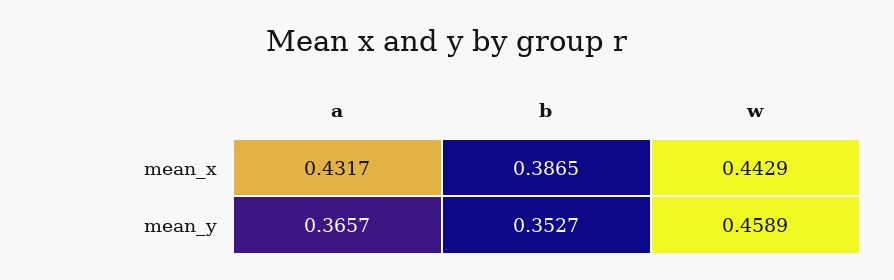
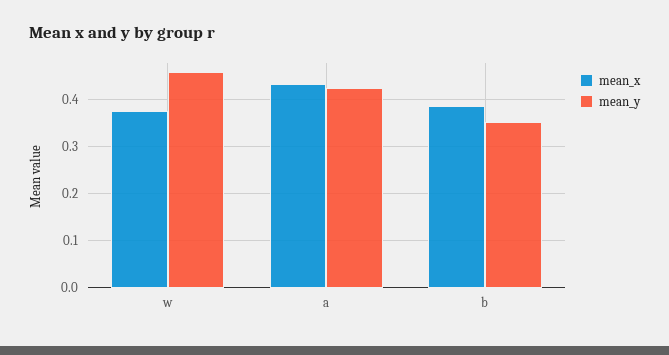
  {
    "mean_x": {
      "a": 0.4317,
      "b": 0.3865,
-     "w": 0.4429
+     "w": 0.38
    },
    "mean_y": {
-     "a": 0.3657,
+     "a": 0.42,
      "b": 0.3527,
      "w": 0.4589
    }
  }

